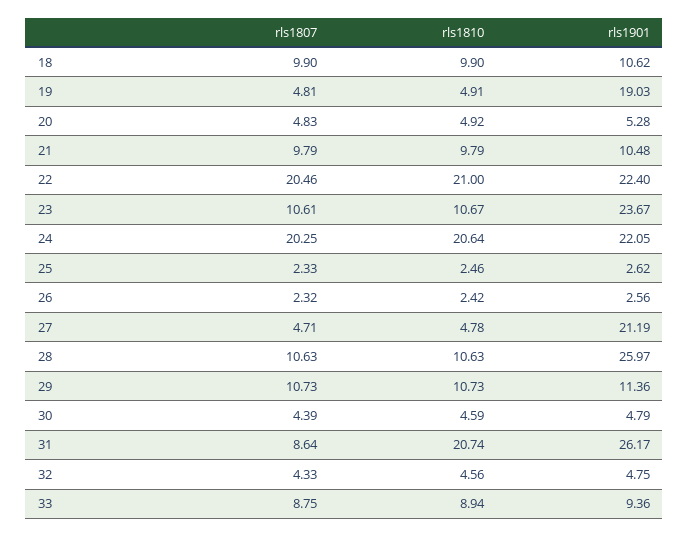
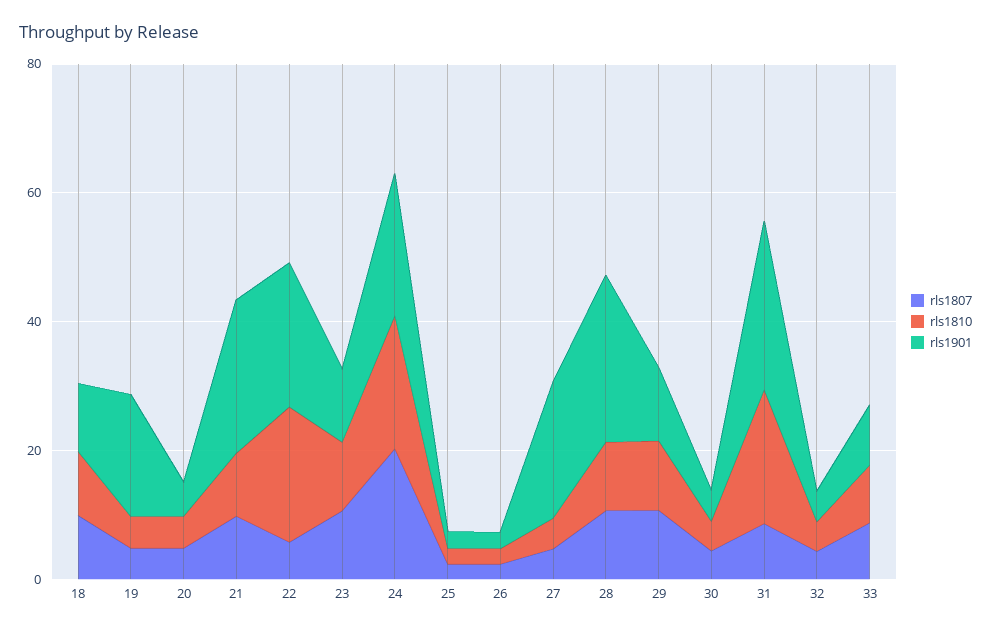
  {
    "rls1807": {
      "18": 9.9,
      "19": 4.81,
      "20": 4.83,
      "21": 9.79,
-     "22": 20.46,
+     "22": 5,
      "23": 10.61,
      "24": 20.25,
      "25": 2.33,
      "26": 2.32,
      "27": 4.71,
      "28": 10.63,
      "29": 10.73,
      "30": 4.39,
      "31": 8.64,
      "32": 4.33,
      "33": 8.75
    },
    "rls1810": {
      "18": 9.9,
      "19": 4.91,
      "20": 4.92,
      "21": 9.79,
      "22": 21,
      "23": 10.67,
      "24": 20.64,
      "25": 2.46,
      "26": 2.42,
      "27": 4.78,
      "28": 10.63,
      "29": 10.73,
      "30": 4.59,
      "31": 20.74,
      "32": 4.56,
      "33": 8.94
    },
    "rls1901": {
      "18": 10.62,
      "19": 19.03,
      "20": 5.28,
-     "21": 10.48,
+     "21": 25,
      "22": 22.4,
-     "23": 23.67,
+     "23": 10,
      "24": 22.05,
      "25": 2.62,
      "26": 2.56,
      "27": 21.19,
      "28": 25.97,
      "29": 11.36,
      "30": 4.79,
      "31": 26.17,
      "32": 4.75,
      "33": 9.36
    }
  }

